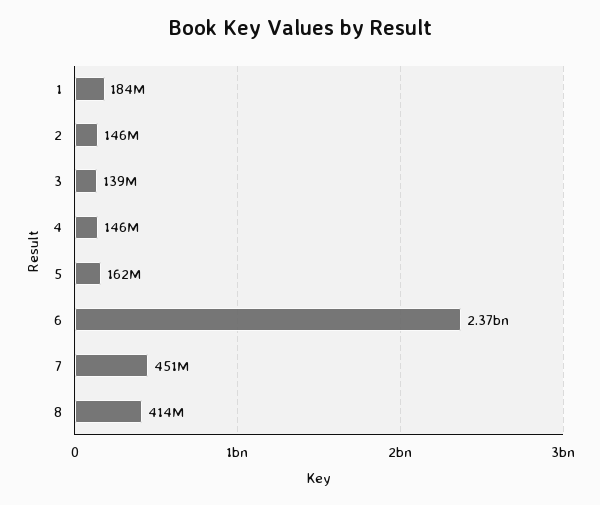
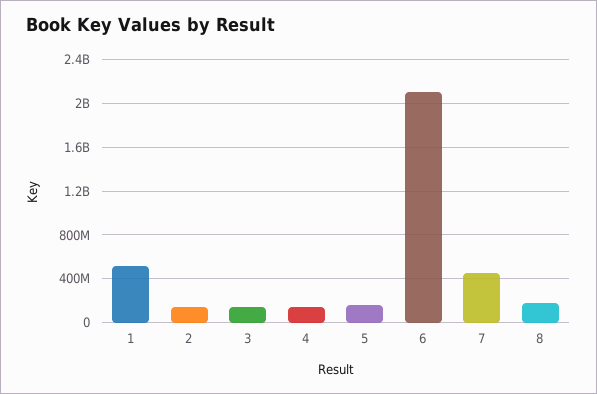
  {
-   "1": 184000000,
+   "1": 500000000,
    "2": 146000000,
    "3": 139000000,
    "4": 146000000,
    "5": 162000000,
-   "6": 2370000000,
+   "6": 2100000000,
    "7": 451000000,
-   "8": 414000000
+   "8": 200000000
  }

